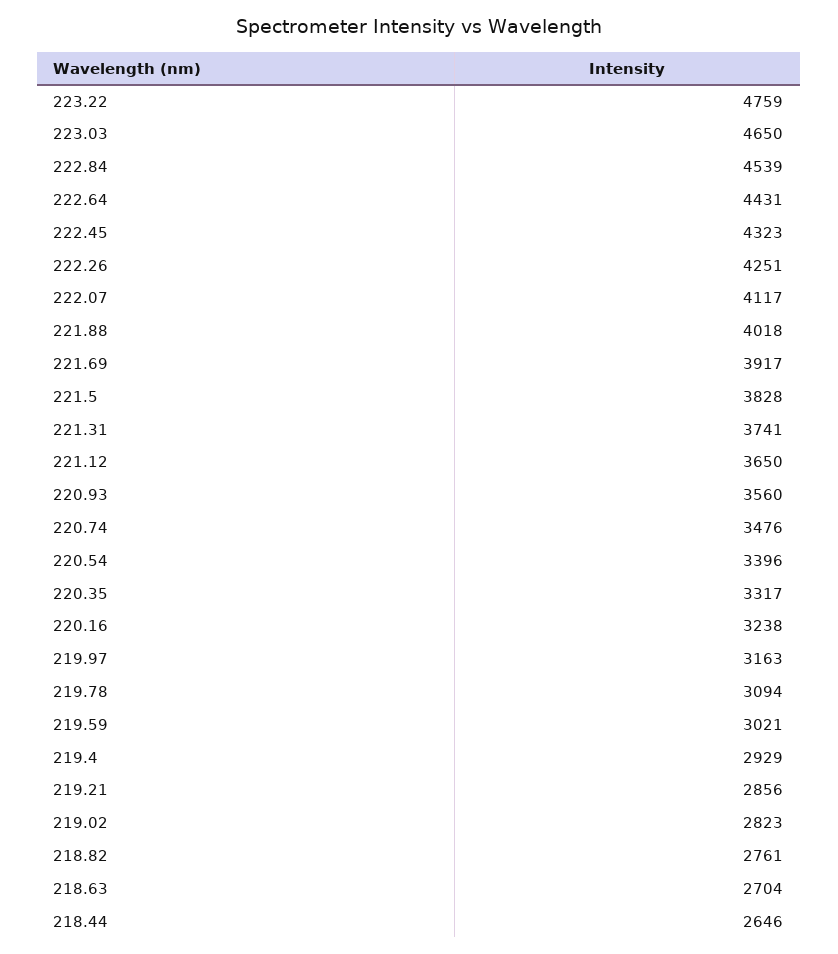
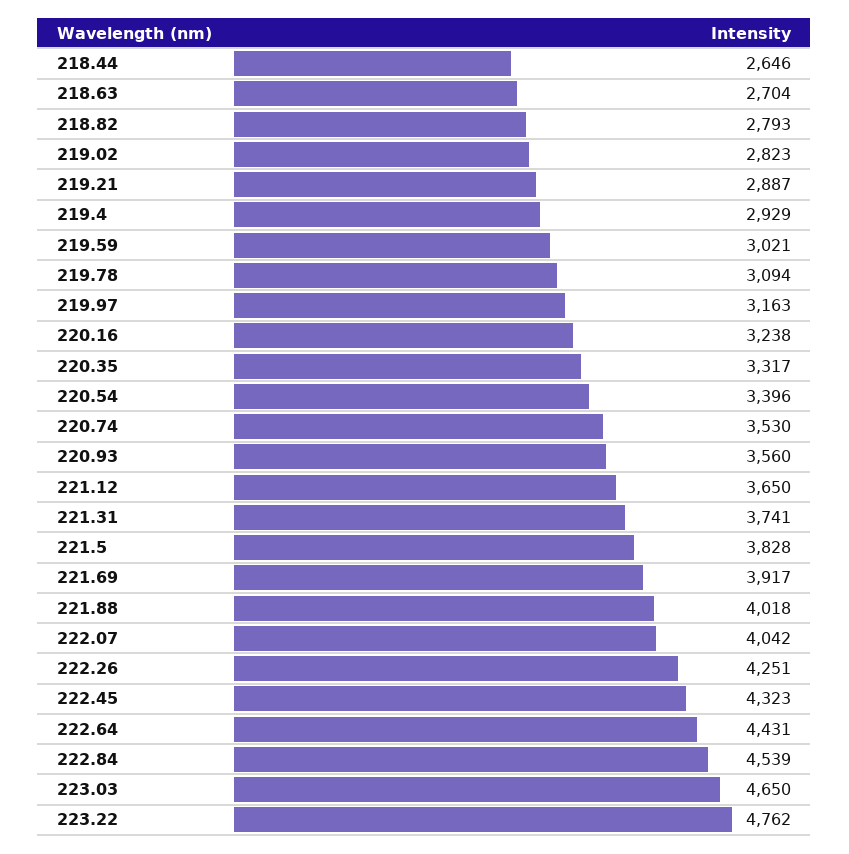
  {
-   "223.22": 4759,
+   "223.22": 4762,
    "223.03": 4650,
    "222.84": 4539,
    "222.64": 4431,
    "222.45": 4323,
    "222.26": 4251,
-   "222.07": 4117,
+   "222.07": 4042,
    "221.88": 4018,
    "221.69": 3917,
    "221.5": 3828,
    "221.31": 3741,
    "221.12": 3650,
    "220.93": 3560,
-   "220.74": 3476,
+   "220.74": 3530,
    "220.54": 3396,
    "220.35": 3317,
    "220.16": 3238,
    "219.97": 3163,
    "219.78": 3094,
    "219.59": 3021,
    "219.4": 2929,
-   "219.21": 2856,
+   "219.21": 2887,
    "219.02": 2823,
-   "218.82": 2761,
+   "218.82": 2793,
    "218.63": 2704,
    "218.44": 2646
  }

